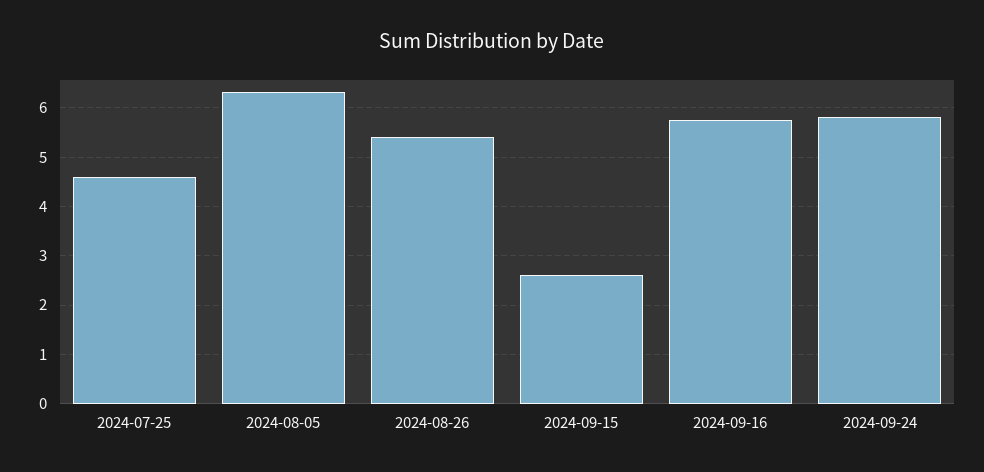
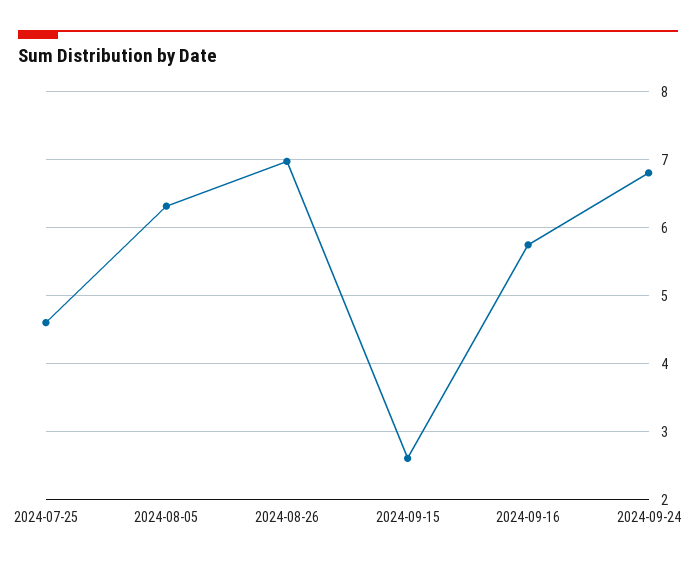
  {
    "2024-07-25": 4.6,
    "2024-08-05": 6.3,
-   "2024-08-26": 5.4,
+   "2024-08-26": 7,
    "2024-09-15": 2.6,
    "2024-09-16": 5.7,
-   "2024-09-24": 5.8
+   "2024-09-24": 6.8
  }

